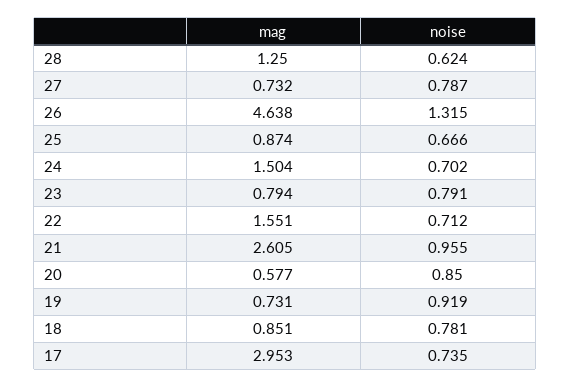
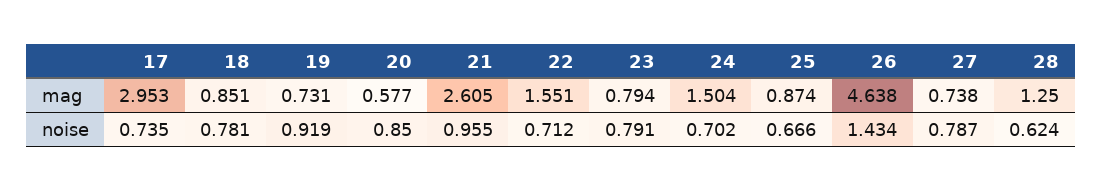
  {
    "mag": {
      "28": 1.25,
-     "27": 0.732,
+     "27": 0.738,
      "26": 4.638,
      "25": 0.874,
      "24": 1.504,
      "23": 0.794,
      "22": 1.551,
      "21": 2.605,
      "20": 0.577,
      "19": 0.731,
      "18": 0.851,
      "17": 2.953
    },
    "noise": {
      "28": 0.624,
      "27": 0.787,
-     "26": 1.315,
+     "26": 1.434,
      "25": 0.666,
      "24": 0.702,
      "23": 0.791,
      "22": 0.712,
      "21": 0.955,
      "20": 0.85,
      "19": 0.919,
      "18": 0.781,
      "17": 0.735
    }
  }

